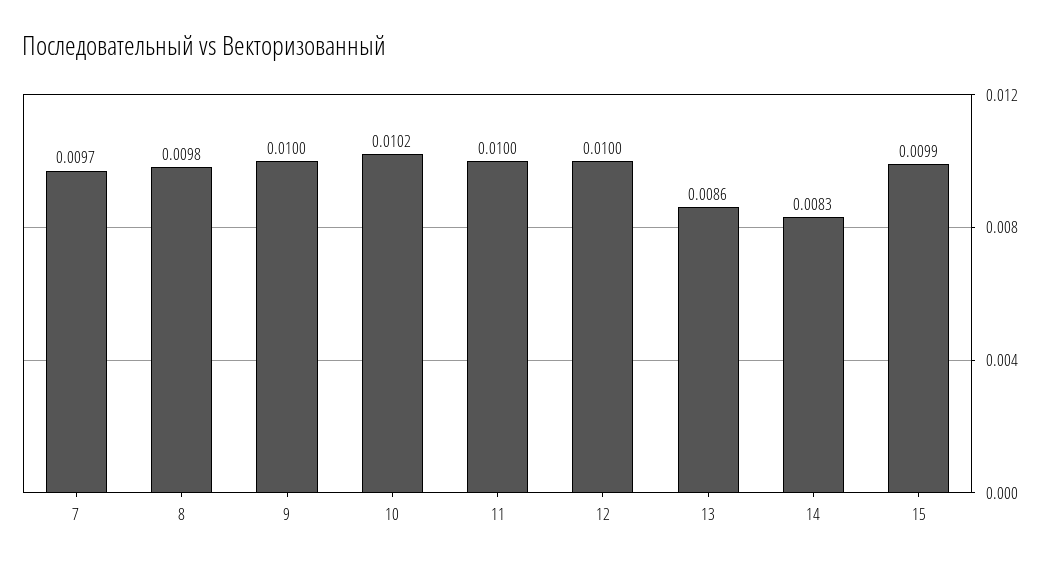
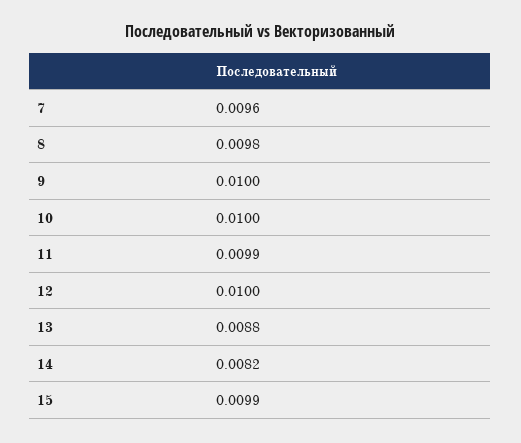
  {
-   "7": 0.0097,
+   "7": 0.0096,
    "8": 0.0098,
    "9": 0.01,
-   "10": 0.0102,
+   "10": 0.01,
-   "11": 0.01,
+   "11": 0.0099,
    "12": 0.01,
-   "13": 0.0086,
+   "13": 0.0088,
-   "14": 0.0083,
+   "14": 0.0082,
    "15": 0.0099
  }

